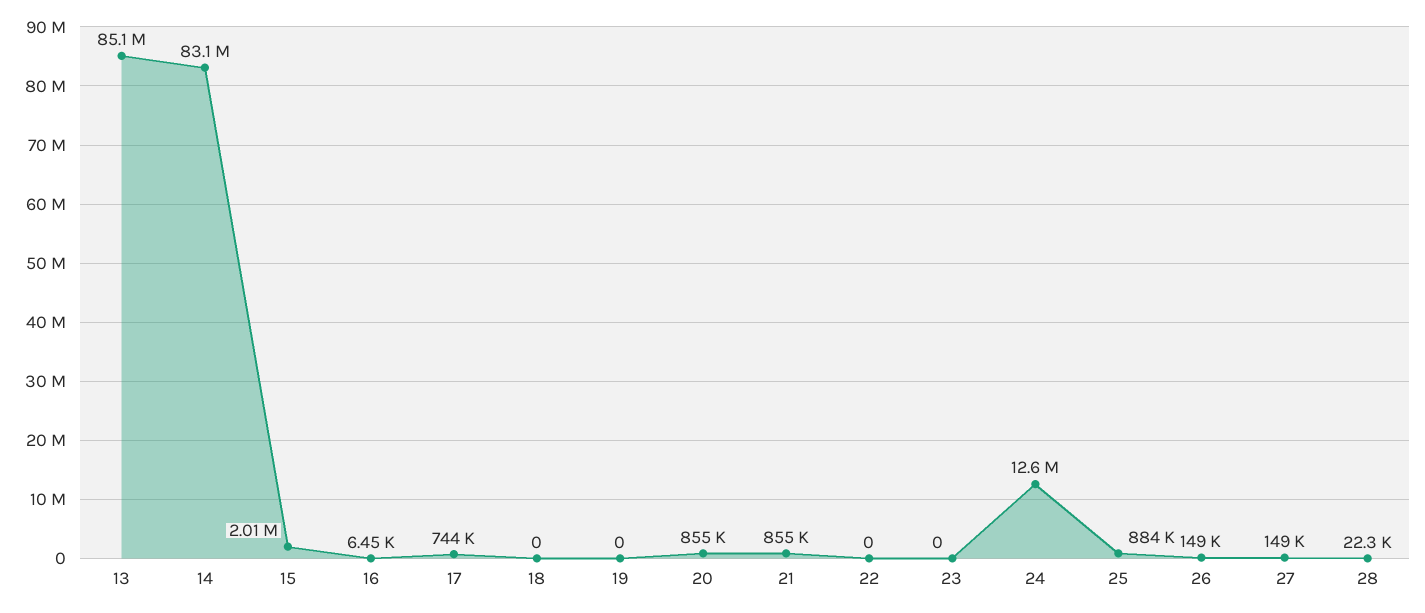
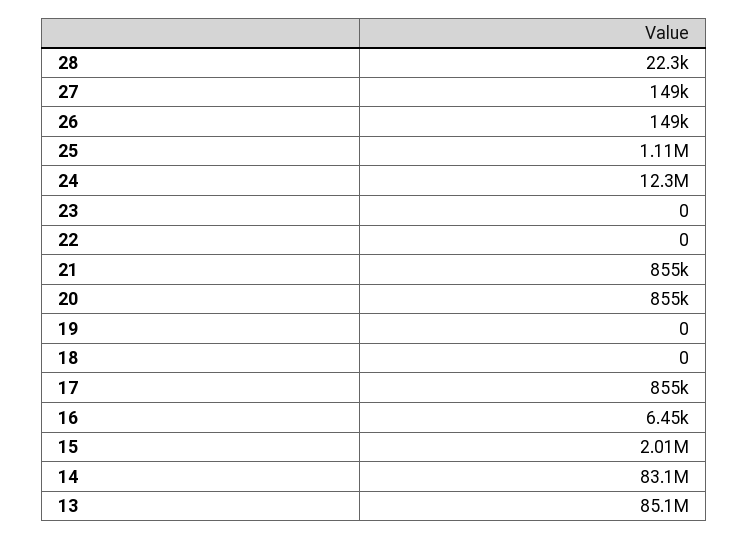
  {
    "13": 85100000,
    "14": 83100000,
    "15": 2010000,
    "16": 6450,
-   "17": 744000,
+   "17": 855000,
    "18": 0,
    "19": 0,
    "20": 855000,
    "21": 855000,
    "22": 0,
    "23": 0,
-   "24": 12600000,
+   "24": 12300000,
-   "25": 884000,
+   "25": 1110000,
    "26": 149000,
    "27": 149000,
    "28": 22300
  }

